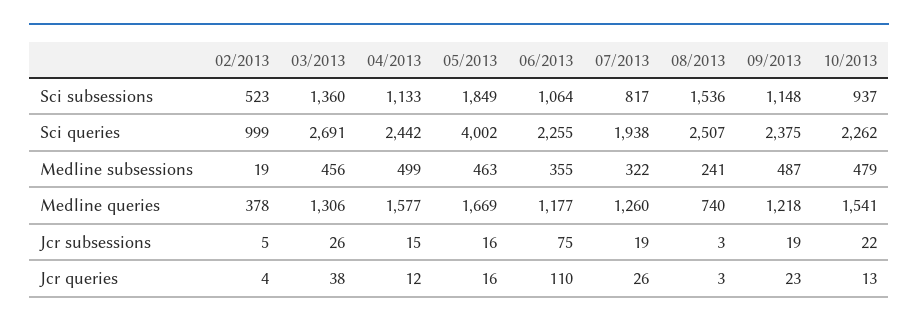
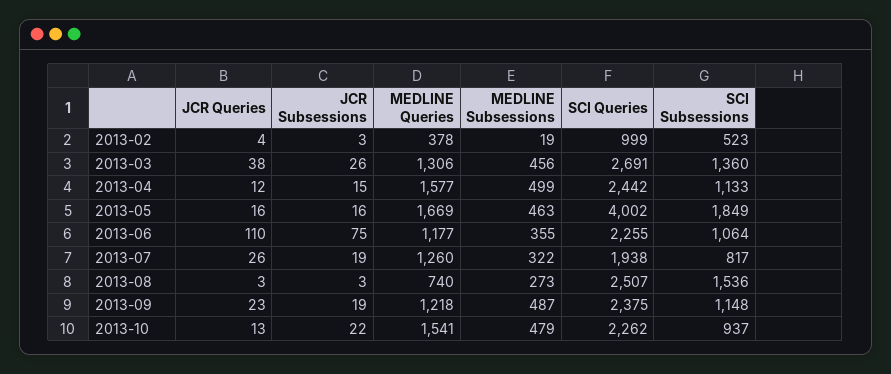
  {
    "02/2013": {
      "Sci subsessions": 523,
      "Sci queries": 999,
      "Medline subsessions": 19,
      "Medline queries": 378,
-     "Jcr subsessions": 5,
+     "Jcr subsessions": 3,
      "Jcr queries": 4
    },
    "03/2013": {
      "Sci subsessions": 1360,
      "Sci queries": 2691,
      "Medline subsessions": 456,
      "Medline queries": 1306,
      "Jcr subsessions": 26,
      "Jcr queries": 38
    },
    "04/2013": {
      "Sci subsessions": 1133,
      "Sci queries": 2442,
      "Medline subsessions": 499,
      "Medline queries": 1577,
      "Jcr subsessions": 15,
      "Jcr queries": 12
    },
    "05/2013": {
      "Sci subsessions": 1849,
      "Sci queries": 4002,
      "Medline subsessions": 463,
      "Medline queries": 1669,
      "Jcr subsessions": 16,
      "Jcr queries": 16
    },
    "06/2013": {
      "Sci subsessions": 1064,
      "Sci queries": 2255,
      "Medline subsessions": 355,
      "Medline queries": 1177,
      "Jcr subsessions": 75,
      "Jcr queries": 110
    },
    "07/2013": {
      "Sci subsessions": 817,
      "Sci queries": 1938,
      "Medline subsessions": 322,
      "Medline queries": 1260,
      "Jcr subsessions": 19,
      "Jcr queries": 26
    },
    "08/2013": {
      "Sci subsessions": 1536,
      "Sci queries": 2507,
-     "Medline subsessions": 241,
+     "Medline subsessions": 273,
      "Medline queries": 740,
      "Jcr subsessions": 3,
      "Jcr queries": 3
    },
    "09/2013": {
      "Sci subsessions": 1148,
      "Sci queries": 2375,
      "Medline subsessions": 487,
      "Medline queries": 1218,
      "Jcr subsessions": 19,
      "Jcr queries": 23
    },
    "10/2013": {
      "Sci subsessions": 937,
      "Sci queries": 2262,
      "Medline subsessions": 479,
      "Medline queries": 1541,
      "Jcr subsessions": 22,
      "Jcr queries": 13
    }
  }

